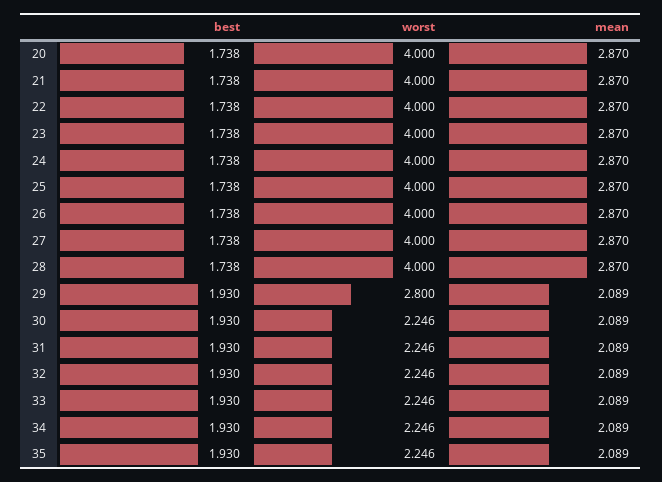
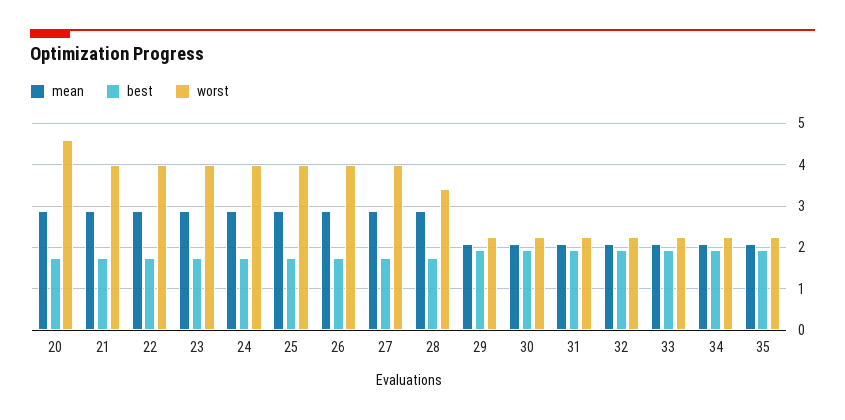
  {
    "best": {
      "20": 1.738,
      "21": 1.738,
      "22": 1.738,
      "23": 1.738,
      "24": 1.738,
      "25": 1.738,
      "26": 1.738,
      "27": 1.738,
      "28": 1.738,
      "29": 1.93,
      "30": 1.93,
      "31": 1.93,
      "32": 1.93,
      "33": 1.93,
      "34": 1.93,
      "35": 1.93
    },
    "worst": {
-     "20": 4,
+     "20": 4.6,
      "21": 4,
      "22": 4,
      "23": 4,
      "24": 4,
      "25": 4,
      "26": 4,
      "27": 4,
-     "28": 4,
+     "28": 3.4,
-     "29": 2.8,
+     "29": 2.2,
      "30": 2.246,
      "31": 2.246,
      "32": 2.246,
      "33": 2.246,
      "34": 2.246,
      "35": 2.246
    },
    "mean": {
      "20": 2.87,
      "21": 2.87,
      "22": 2.87,
      "23": 2.87,
      "24": 2.87,
      "25": 2.87,
      "26": 2.87,
      "27": 2.87,
      "28": 2.87,
      "29": 2.089,
      "30": 2.089,
      "31": 2.089,
      "32": 2.089,
      "33": 2.089,
      "34": 2.089,
      "35": 2.089
    }
  }

